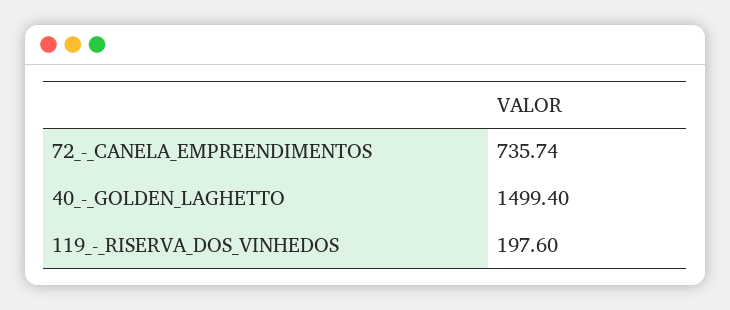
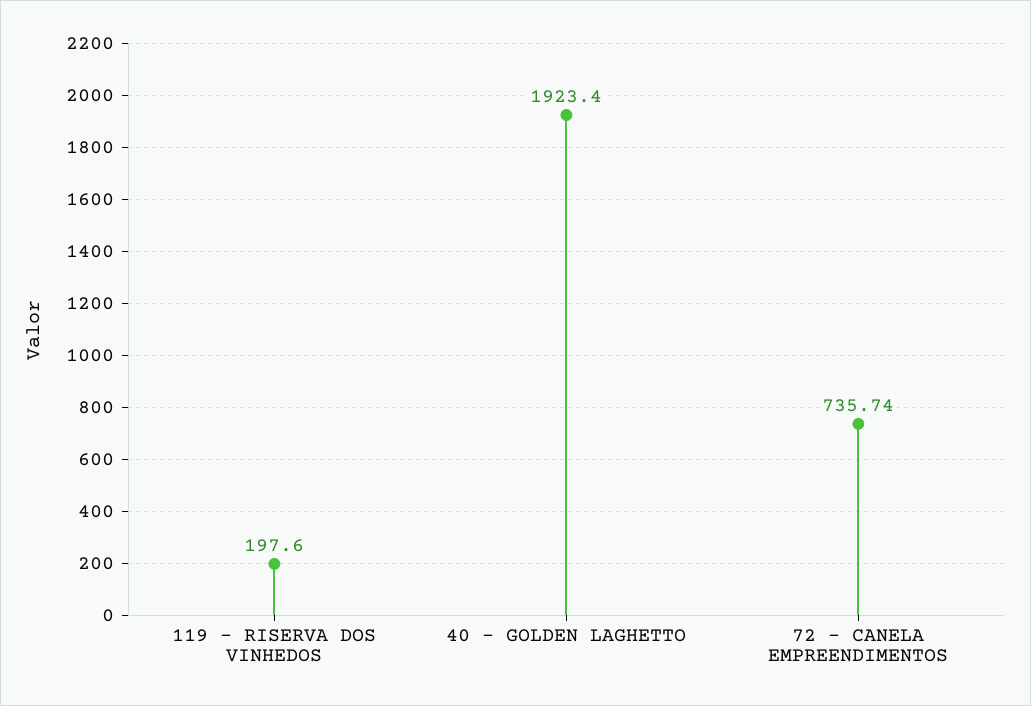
  {
    "72_-_CANELA_EMPREENDIMENTOS": 735.74,
-   "40_-_GOLDEN_LAGHETTO": 1499.4,
+   "40_-_GOLDEN_LAGHETTO": 1923.4,
    "119_-_RISERVA_DOS_VINHEDOS": 197.6
  }

